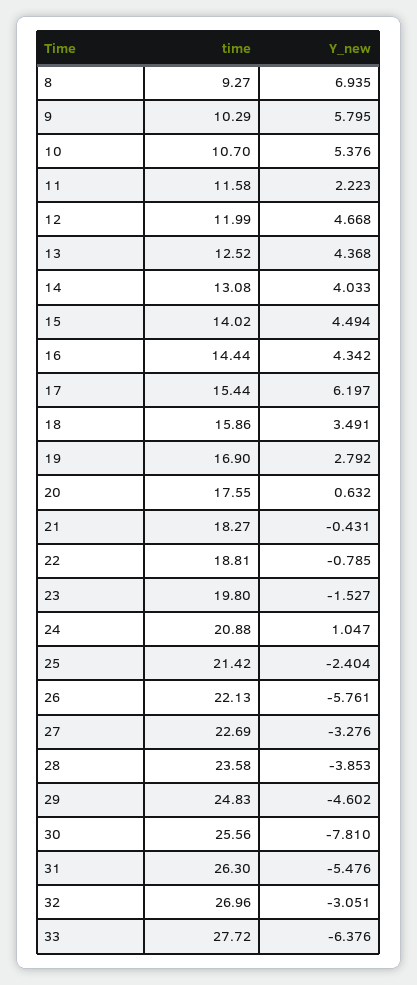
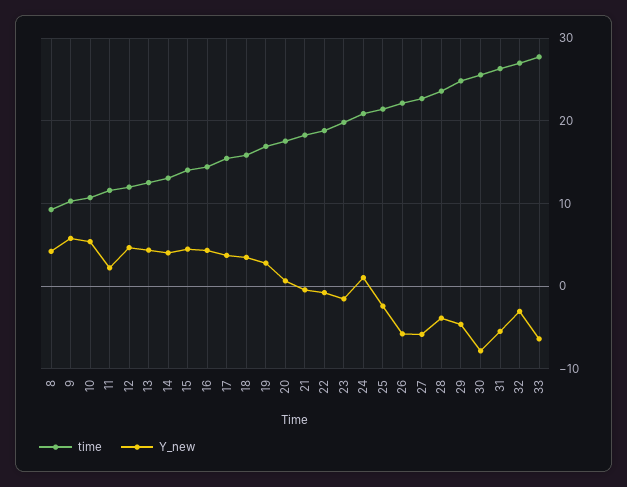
  {
    "time": {
      "8": 9.27,
      "9": 10.29,
      "10": 10.7,
      "11": 11.58,
      "12": 11.99,
      "13": 12.52,
      "14": 13.08,
      "15": 14.02,
      "16": 14.44,
      "17": 15.44,
      "18": 15.86,
      "19": 16.9,
      "20": 17.55,
      "21": 18.27,
      "22": 18.81,
      "23": 19.8,
      "24": 20.88,
      "25": 21.42,
      "26": 22.13,
      "27": 22.69,
      "28": 23.58,
      "29": 24.83,
      "30": 25.56,
      "31": 26.3,
      "32": 26.96,
      "33": 27.72
    },
    "Y_new": {
-     "8": 6.935,
+     "8": 4,
      "9": 5.795,
      "10": 5.376,
      "11": 2.223,
      "12": 4.668,
      "13": 4.368,
      "14": 4.033,
      "15": 4.494,
      "16": 4.342,
-     "17": 6.197,
+     "17": 4,
      "18": 3.491,
      "19": 2.792,
      "20": 0.632,
      "21": -0.431,
      "22": -0.785,
      "23": -1.527,
      "24": 1.047,
      "25": -2.404,
      "26": -5.761,
-     "27": -3.276,
+     "27": -6,
      "28": -3.853,
      "29": -4.602,
      "30": -7.81,
      "31": -5.476,
      "32": -3.051,
      "33": -6.376
    }
  }

